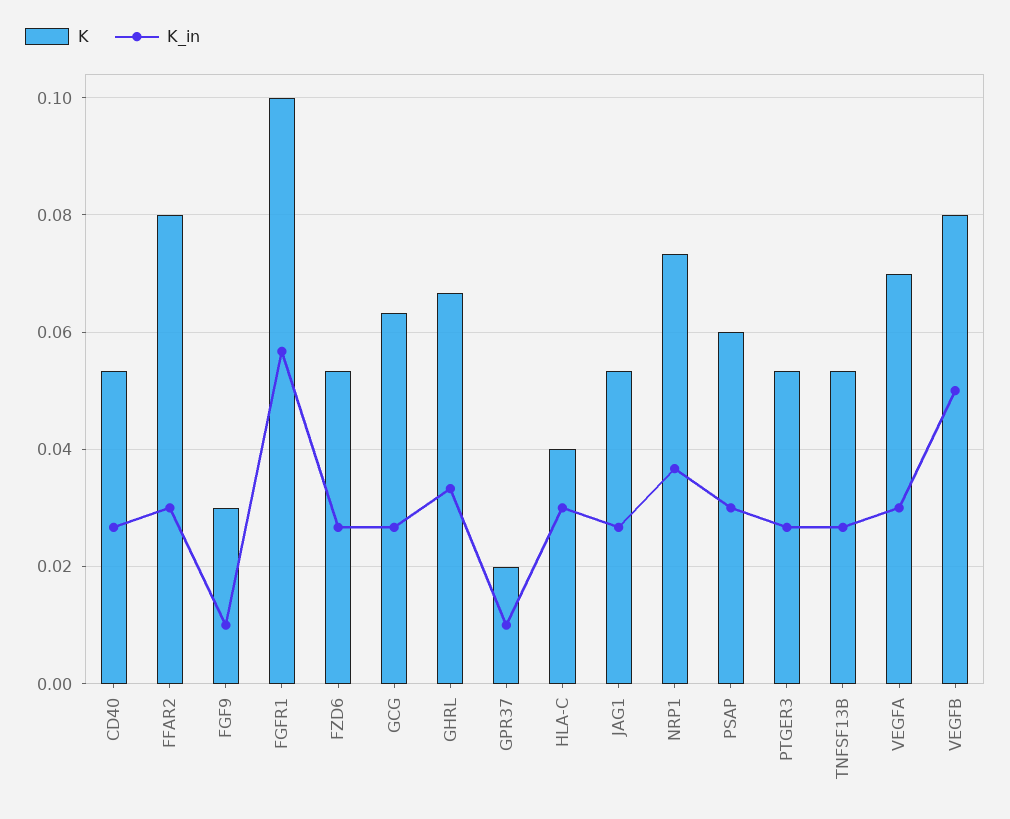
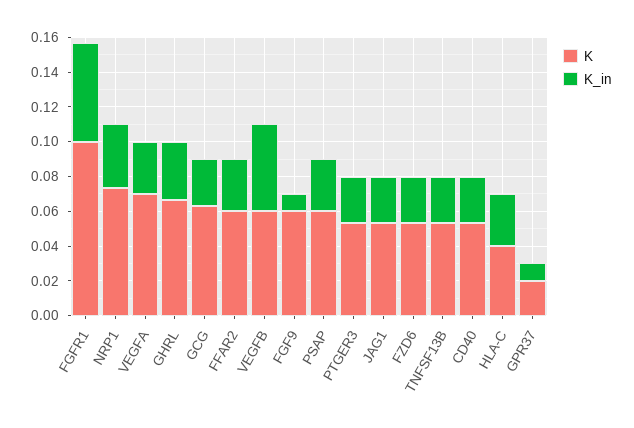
  {
    "K": {
      "CD40": 0.054,
-     "FFAR2": 0.08,
+     "FFAR2": 0.06,
-     "FGF9": 0.03,
+     "FGF9": 0.06,
      "FGFR1": 0.1,
      "FZD6": 0.054,
      "GCG": 0.064,
      "GHRL": 0.066,
      "GPR37": 0.02,
      "HLA-C": 0.04,
      "JAG1": 0.054,
      "NRP1": 0.074,
      "PSAP": 0.06,
      "PTGER3": 0.054,
      "TNFSF13B": 0.054,
      "VEGFA": 0.07,
-     "VEGFB": 0.08
+     "VEGFB": 0.06
    },
    "K_in": {
      "CD40": 0.026,
      "FFAR2": 0.03,
      "FGF9": 0.01,
      "FGFR1": 0.056,
      "FZD6": 0.026,
      "GCG": 0.026,
      "GHRL": 0.034,
      "GPR37": 0.01,
      "HLA-C": 0.03,
      "JAG1": 0.026,
      "NRP1": 0.036,
      "PSAP": 0.03,
      "PTGER3": 0.026,
      "TNFSF13B": 0.026,
      "VEGFA": 0.03,
      "VEGFB": 0.05
    }
  }

